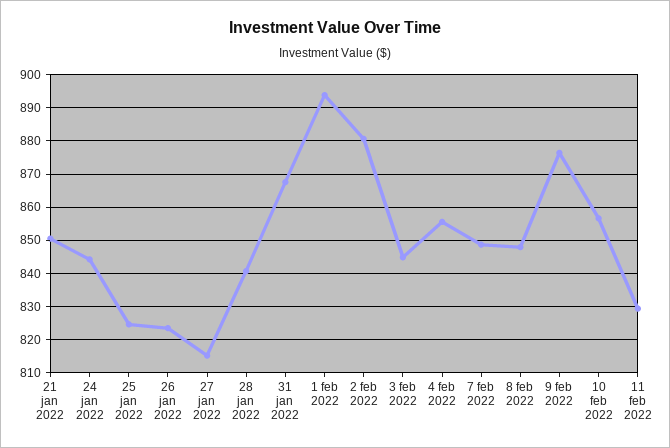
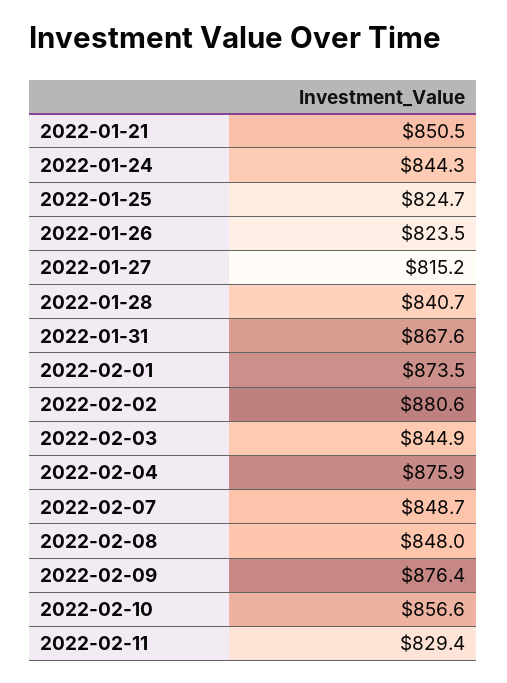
  {
    "21 jan 2022": 850.5,
    "24 jan 2022": 844.3,
    "25 jan 2022": 824.7,
    "26 jan 2022": 823.5,
    "27 jan 2022": 815.2,
    "28 jan 2022": 840.7,
    "31 jan 2022": 867.6,
-   "1 feb 2022": 894,
+   "1 feb 2022": 873.5,
    "2 feb 2022": 880.6,
    "3 feb 2022": 844.9,
-   "4 feb 2022": 856,
+   "4 feb 2022": 875.9,
    "7 feb 2022": 848.7,
    "8 feb 2022": 848,
    "9 feb 2022": 876.4,
    "10 feb 2022": 856.6,
    "11 feb 2022": 829.4
  }

